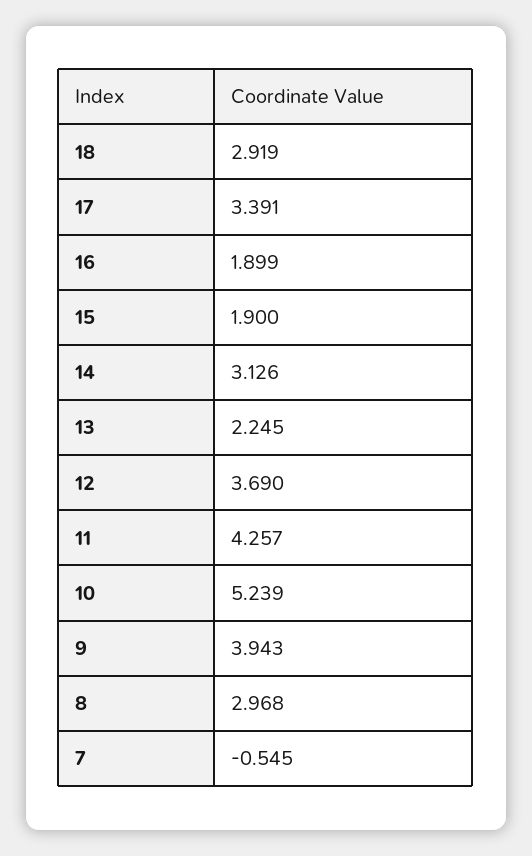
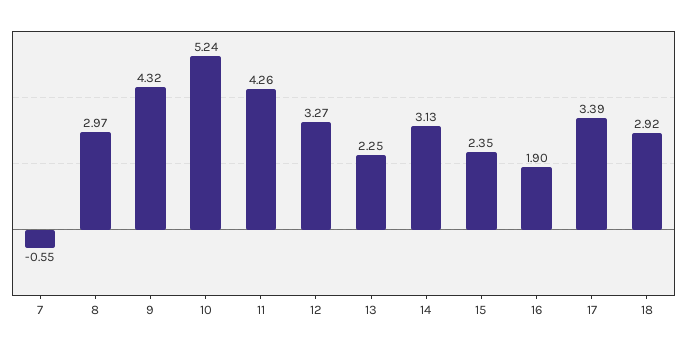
  {
    "18": 2.919,
    "17": 3.391,
    "16": 1.899,
-   "15": 1.9,
+   "15": 2.35,
    "14": 3.126,
    "13": 2.245,
-   "12": 3.69,
+   "12": 3.27,
    "11": 4.257,
    "10": 5.239,
-   "9": 3.943,
+   "9": 4.32,
    "8": 2.968,
    "7": -0.545
  }

